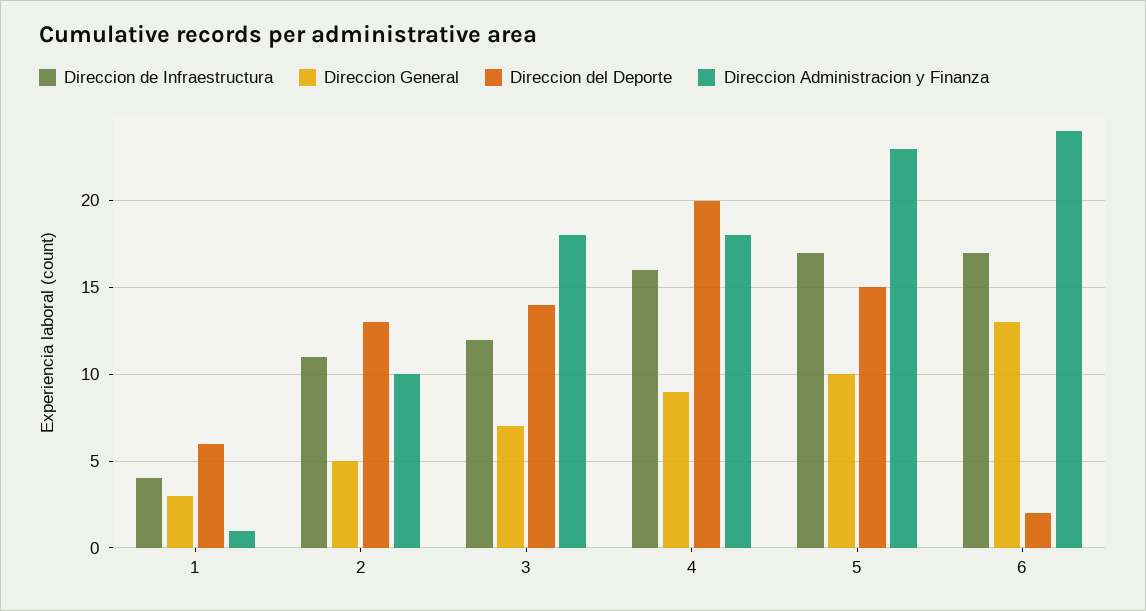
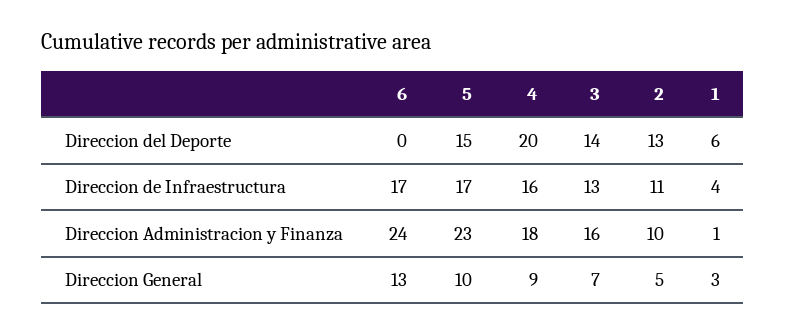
  {
    "Direccion de Infraestructura": {
      "1": 4,
      "2": 11,
-     "3": 12,
+     "3": 13,
      "4": 16,
      "5": 17,
      "6": 17
    },
    "Direccion General": {
      "1": 3,
      "2": 5,
      "3": 7,
      "4": 9,
      "5": 10,
      "6": 13
    },
    "Direccion del Deporte": {
      "1": 6,
      "2": 13,
      "3": 14,
      "4": 20,
      "5": 15,
-     "6": 2
+     "6": 0
    },
    "Direccion Administracion y Finanza": {
      "1": 1,
      "2": 10,
-     "3": 18,
+     "3": 16,
      "4": 18,
      "5": 23,
      "6": 24
    }
  }

